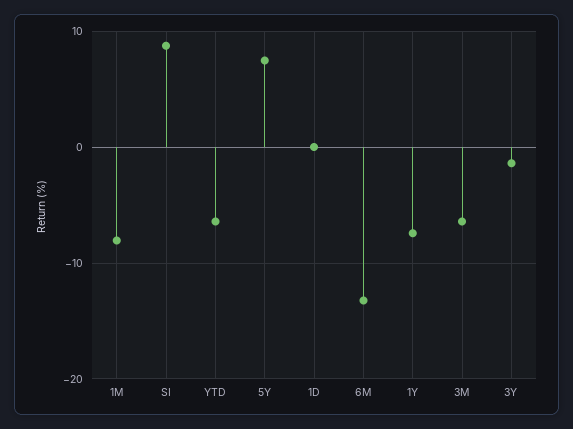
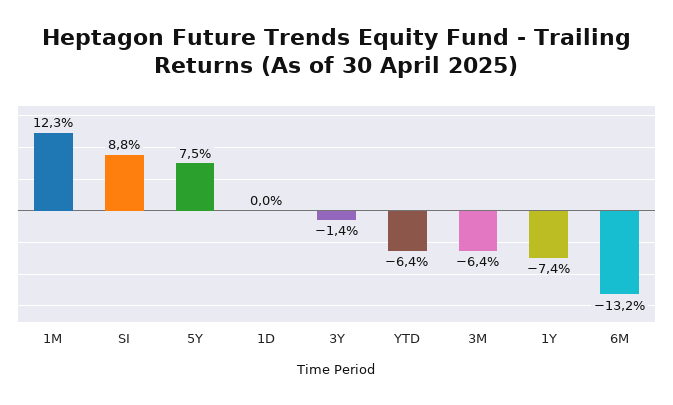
  {
-   "1M": -8,
+   "1M": 12.3,
    "SI": 8.8,
    "YTD": -6.4,
    "5Y": 7.5,
    "1D": 0,
    "6M": -13.2,
    "1Y": -7.4,
    "3M": -6.4,
    "3Y": -1.4
  }

